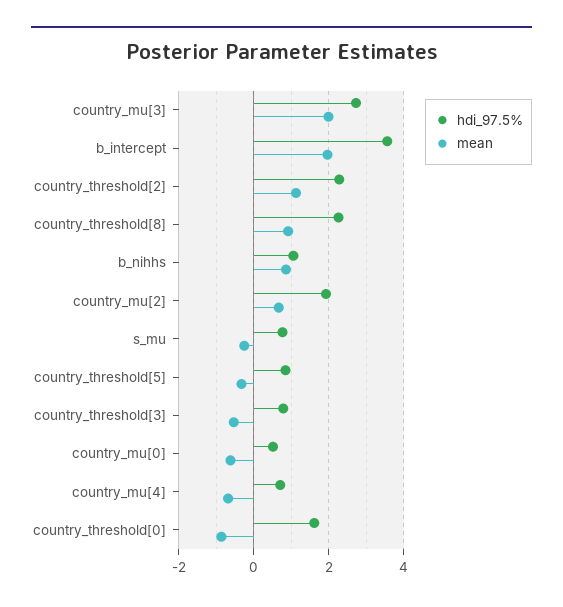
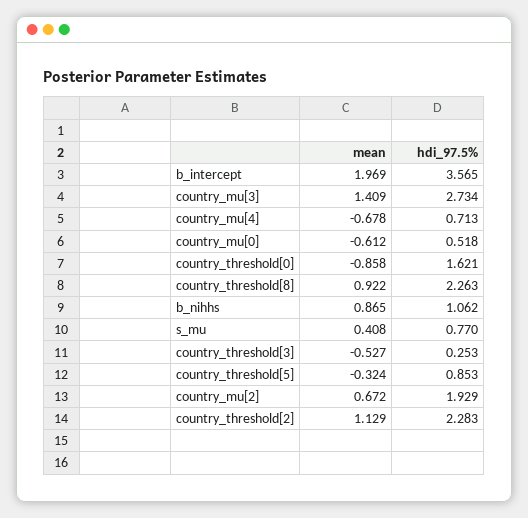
  {
    "hdi_97.5%": {
      "country_mu[3]": 2.734,
      "b_intercept": 3.565,
      "country_threshold[2]": 2.283,
      "country_threshold[8]": 2.263,
      "b_nihhs": 1.062,
      "country_mu[2]": 1.929,
      "s_mu": 0.77,
      "country_threshold[5]": 0.853,
-     "country_threshold[3]": 0.8,
+     "country_threshold[3]": 0.253,
      "country_mu[0]": 0.518,
      "country_mu[4]": 0.713,
      "country_threshold[0]": 1.621
    },
    "mean": {
-     "country_mu[3]": 2,
+     "country_mu[3]": 1.409,
      "b_intercept": 1.969,
      "country_threshold[2]": 1.129,
      "country_threshold[8]": 0.922,
      "b_nihhs": 0.865,
      "country_mu[2]": 0.672,
-     "s_mu": -0.2,
+     "s_mu": 0.408,
      "country_threshold[5]": -0.324,
      "country_threshold[3]": -0.527,
      "country_mu[0]": -0.612,
      "country_mu[4]": -0.678,
      "country_threshold[0]": -0.858
    }
  }

